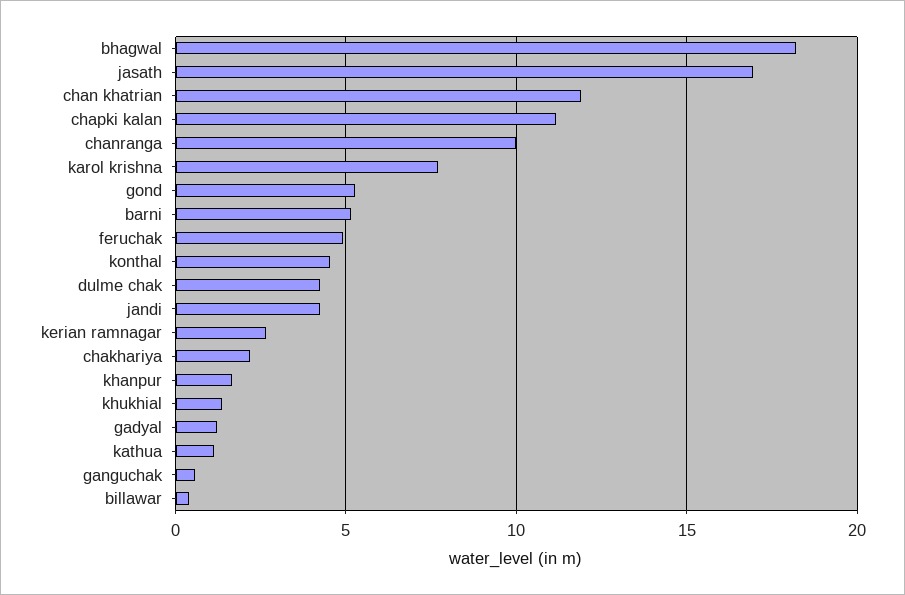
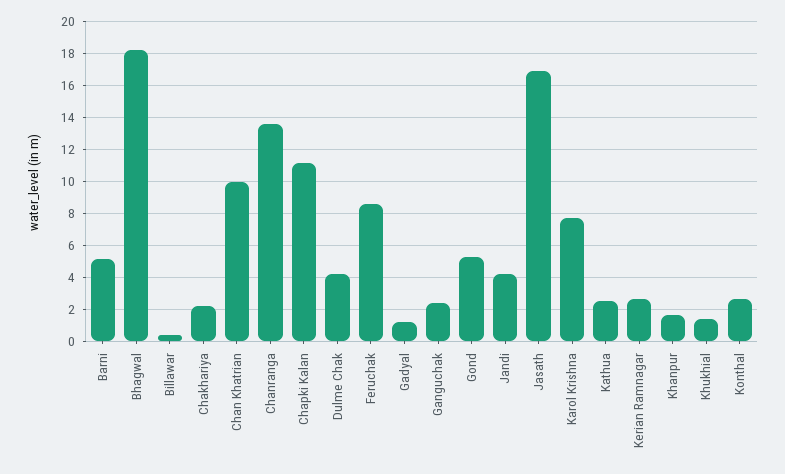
  {
    "bhagwal": 18,
    "jasath": 17,
-   "chan khatrian": 12,
+   "chan khatrian": 10,
    "chapki kalan": 11,
-   "chanranga": 10,
+   "chanranga": 13.5,
    "karol krishna": 7.5,
    "gond": 5.5,
    "barni": 5,
-   "feruchak": 5,
+   "feruchak": 8.5,
-   "konthal": 4.5,
+   "konthal": 2.5,
    "dulme chak": 4,
    "jandi": 4,
    "kerian ramnagar": 2.5,
    "chakhariya": 2,
    "khanpur": 1.5,
    "khukhial": 1.5,
    "gadyal": 1,
-   "kathua": 1,
+   "kathua": 2.5,
-   "ganguchak": 0.5,
+   "ganguchak": 2.5,
    "billawar": 0.5
  }

